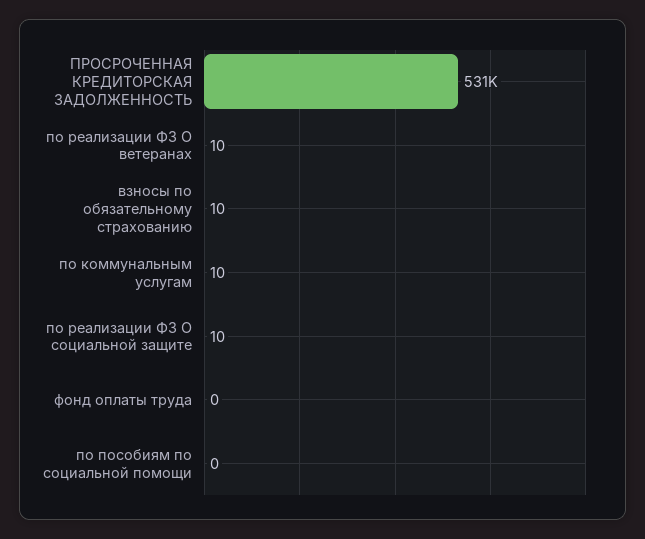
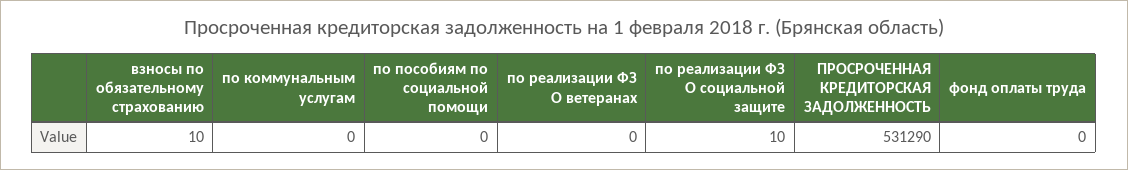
  {
    "ПРОСРОЧЕННАЯ КРЕДИТОРСКАЯ ЗАДОЛЖЕННОСТЬ": 531290,
-   "по реализации ФЗ О ветеранах": 10,
+   "по реализации ФЗ О ветеранах": 0,
    "взносы по обязательному страхованию": 10,
-   "по коммунальным услугам": 10,
+   "по коммунальным услугам": 0,
    "по реализации ФЗ О социальной защите": 10,
    "фонд оплаты труда": 0,
    "по пособиям по социальной помощи": 0
  }

